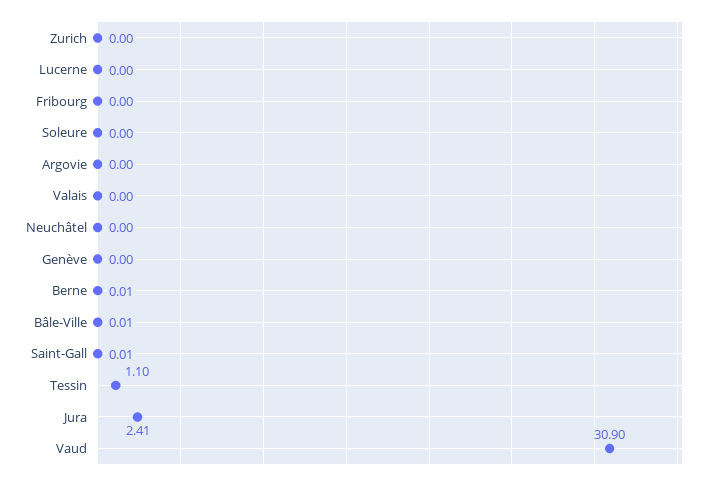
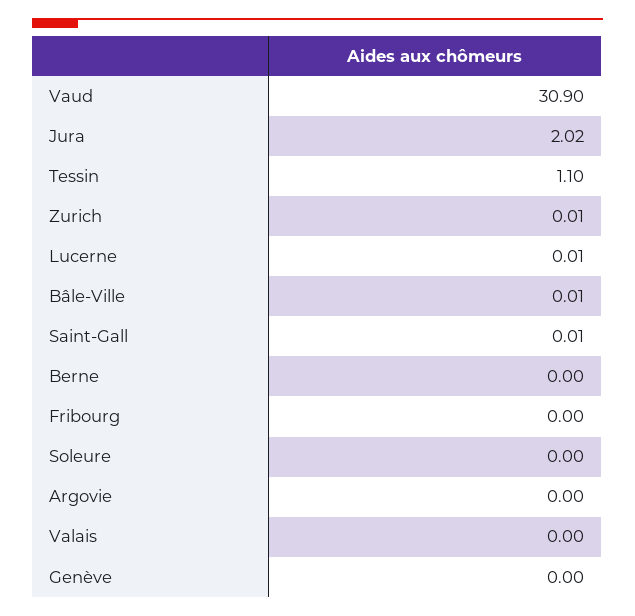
  {
-   "Zurich": 0,
+   "Zurich": 0.01,
-   "Lucerne": 0,
+   "Lucerne": 0.01,
    "Fribourg": 0,
    "Soleure": 0,
    "Argovie": 0,
    "Valais": 0,
-   "Neuchâtel": 0,
    "Genève": 0,
-   "Berne": 0.01,
+   "Berne": 0,
    "Bâle-Ville": 0.01,
    "Saint-Gall": 0.01,
    "Tessin": 1.1,
-   "Jura": 2.41,
+   "Jura": 2.02,
    "Vaud": 30.9
  }

